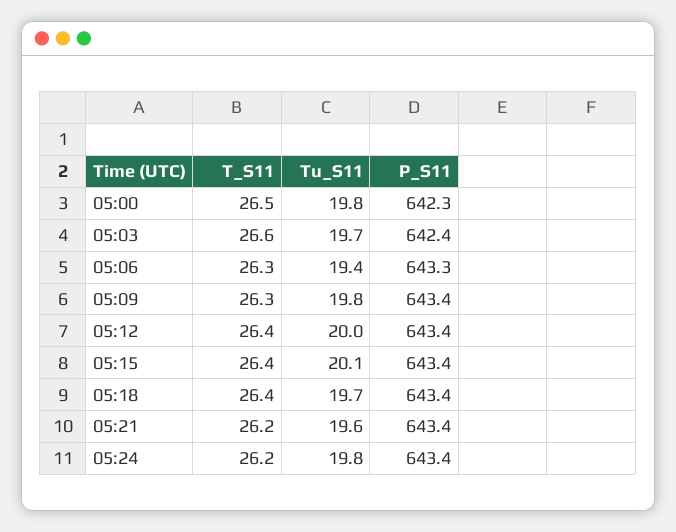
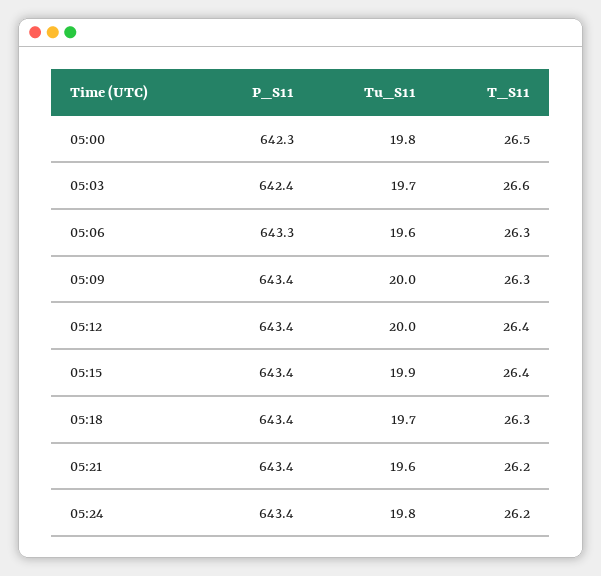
  {
    "T_S11": {
      "05:00": 26.5,
      "05:03": 26.6,
      "05:06": 26.3,
      "05:09": 26.3,
      "05:12": 26.4,
      "05:15": 26.4,
-     "05:18": 26.4,
+     "05:18": 26.3,
      "05:21": 26.2,
      "05:24": 26.2
    },
    "Tu_S11": {
      "05:00": 19.8,
      "05:03": 19.7,
-     "05:06": 19.4,
+     "05:06": 19.6,
-     "05:09": 19.8,
+     "05:09": 20,
      "05:12": 20,
-     "05:15": 20.1,
+     "05:15": 19.9,
      "05:18": 19.7,
      "05:21": 19.6,
      "05:24": 19.8
    },
    "P_S11": {
      "05:00": 642.3,
      "05:03": 642.4,
      "05:06": 643.3,
      "05:09": 643.4,
      "05:12": 643.4,
      "05:15": 643.4,
      "05:18": 643.4,
      "05:21": 643.4,
      "05:24": 643.4
    }
  }

